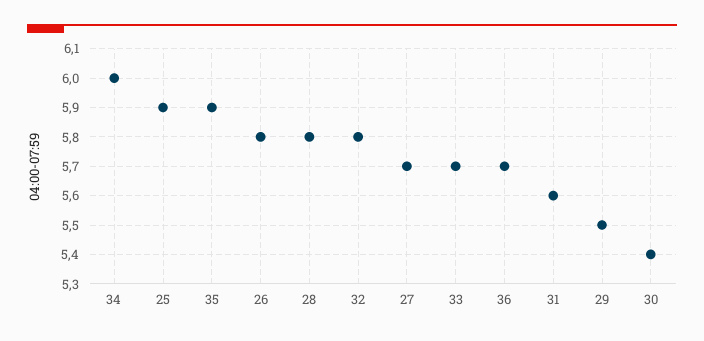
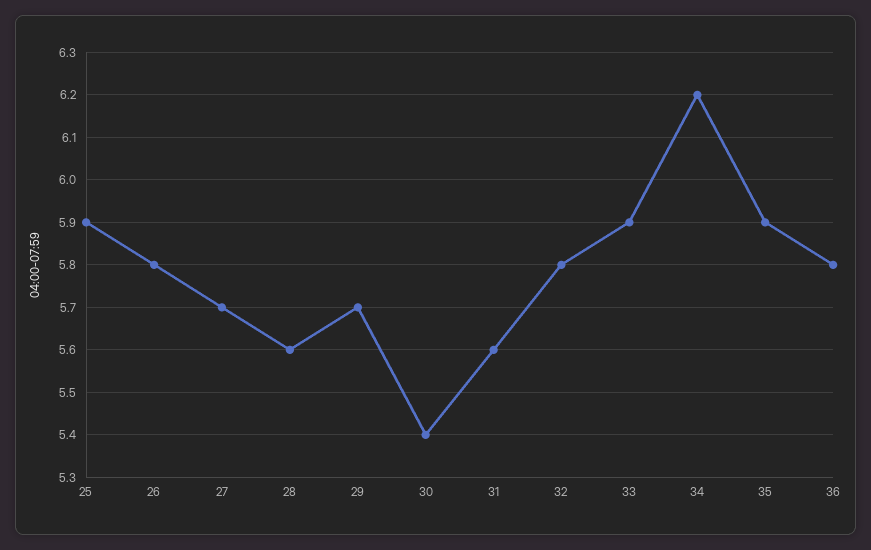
  {
-   "34": 6,
+   "34": 6.2,
    "25": 5.9,
    "35": 5.9,
    "26": 5.8,
-   "28": 5.8,
+   "28": 5.6,
    "32": 5.8,
    "27": 5.7,
-   "33": 5.7,
+   "33": 5.9,
-   "36": 5.7,
+   "36": 5.8,
    "31": 5.6,
-   "29": 5.5,
+   "29": 5.7,
    "30": 5.4
  }

